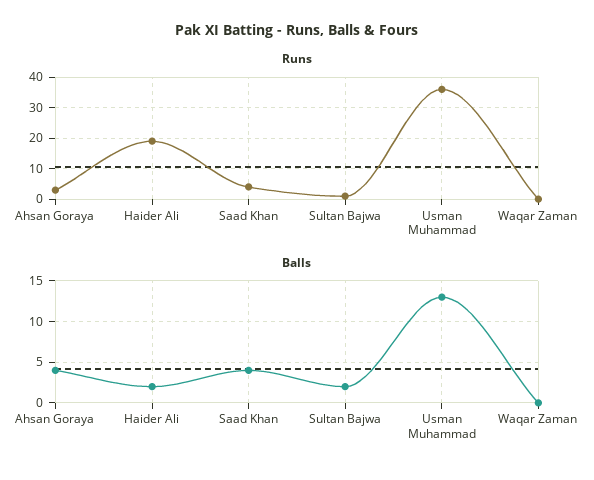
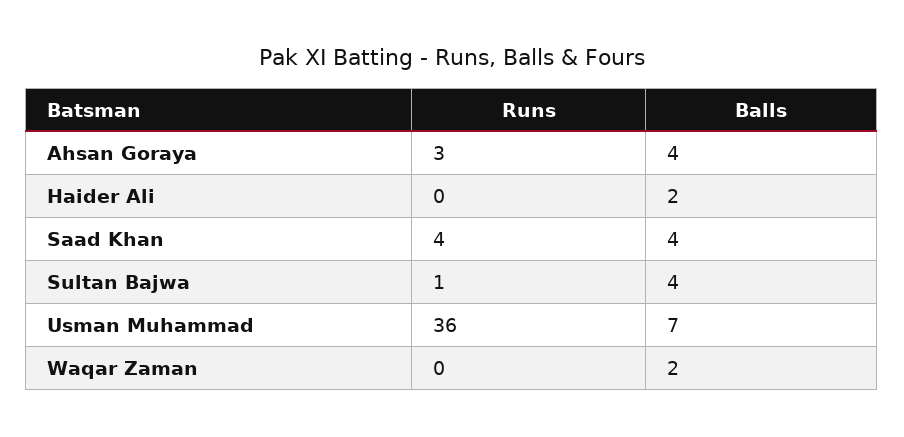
  {
    "Runs": {
      "Ahsan Goraya": 3,
-     "Haider Ali": 20,
+     "Haider Ali": 0,
      "Saad Khan": 4,
      "Sultan Bajwa": 1,
      "Usman Muhammad": 36,
      "Waqar Zaman": 0
    },
    "Balls": {
      "Ahsan Goraya": 4,
      "Haider Ali": 2,
      "Saad Khan": 4,
-     "Sultan Bajwa": 2,
+     "Sultan Bajwa": 4,
-     "Usman Muhammad": 13,
+     "Usman Muhammad": 7,
-     "Waqar Zaman": 0
+     "Waqar Zaman": 2
    }
  }

